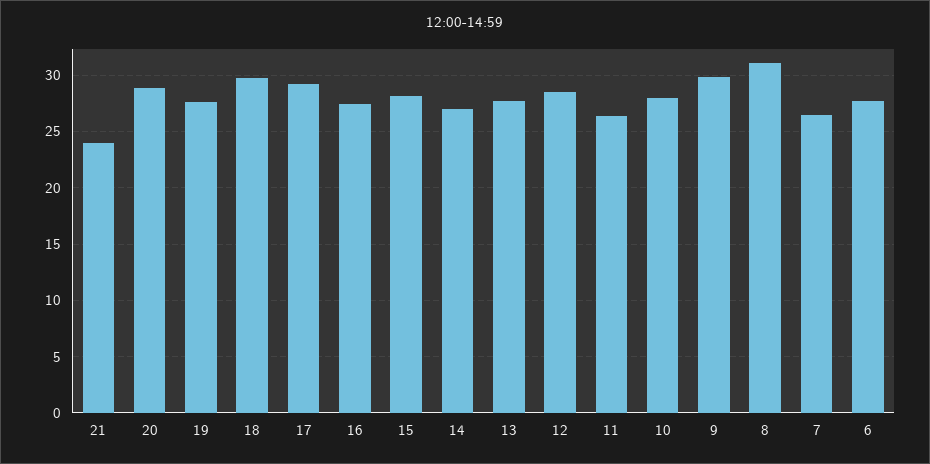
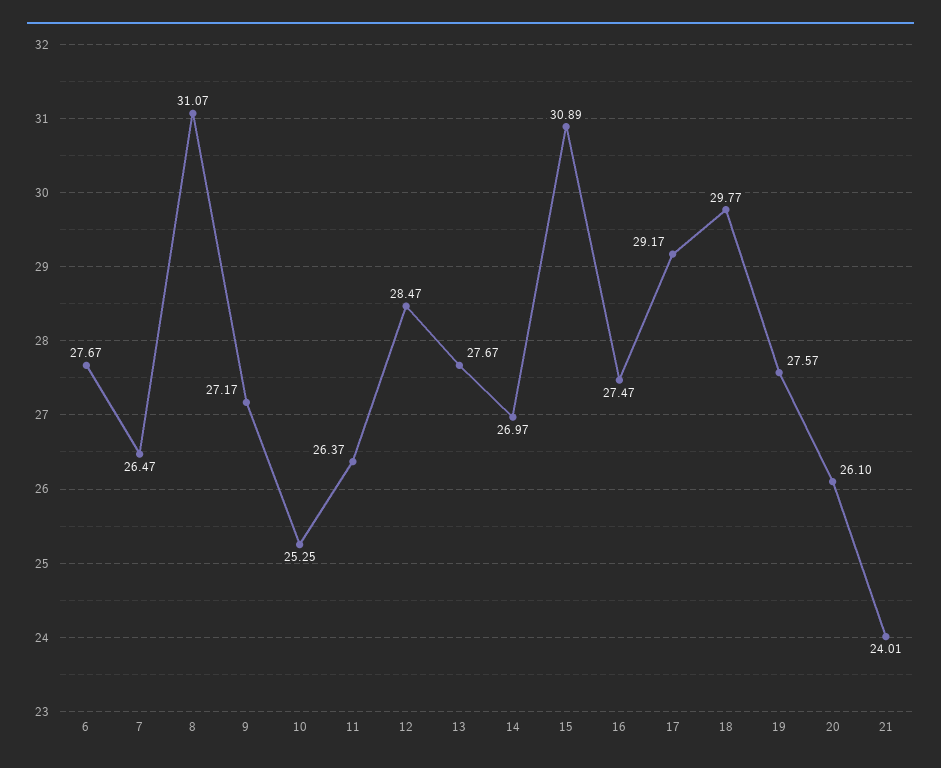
  {
    "21": 24.01,
-   "20": 29,
+   "20": 26.1,
    "19": 27.57,
    "18": 29.77,
    "17": 29.17,
    "16": 27.47,
-   "15": 28,
+   "15": 30.89,
    "14": 26.97,
    "13": 27.67,
    "12": 28.47,
    "11": 26.37,
-   "10": 28,
+   "10": 25.25,
-   "9": 30,
+   "9": 27.17,
    "8": 31.07,
    "7": 26.47,
    "6": 27.67
  }

